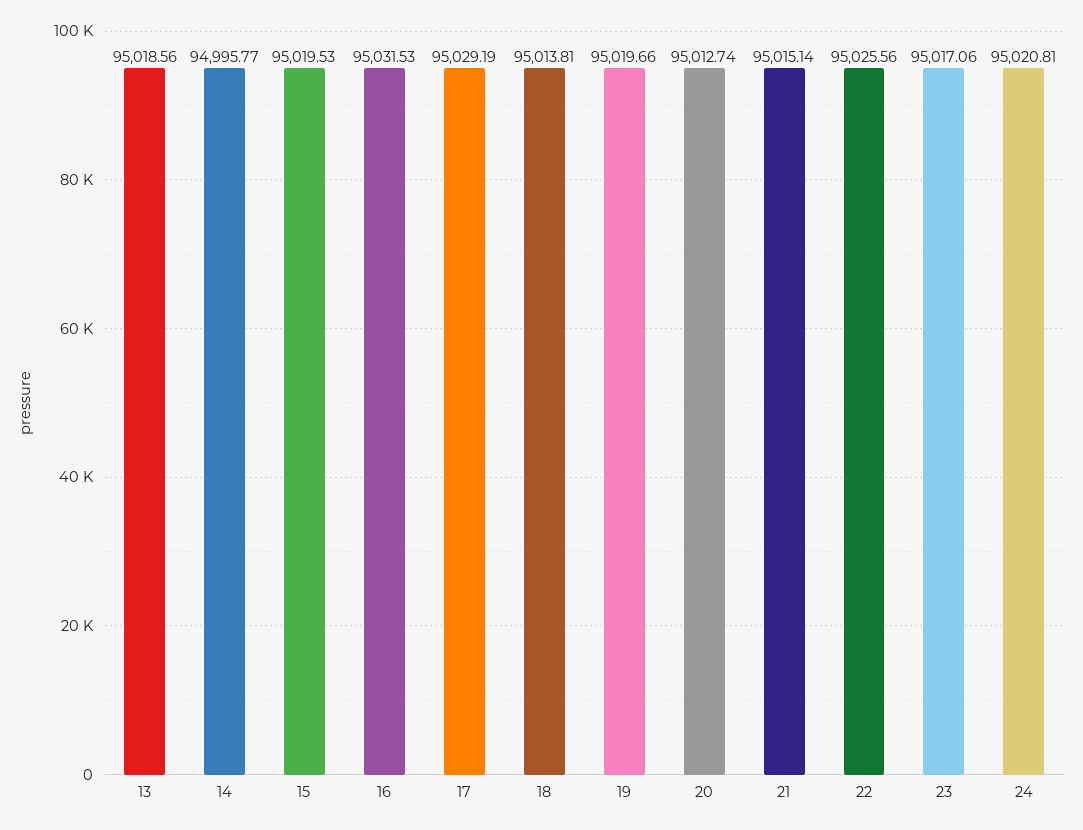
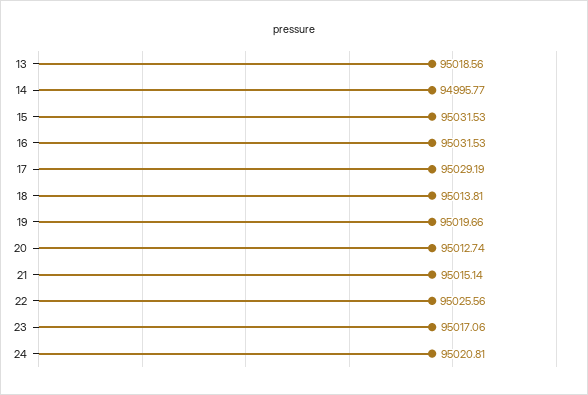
  {
    "13": 95018.56,
    "14": 94995.77,
-   "15": 95019.53,
+   "15": 95031.53,
    "16": 95031.53,
    "17": 95029.19,
    "18": 95013.81,
    "19": 95019.66,
    "20": 95012.74,
    "21": 95015.14,
    "22": 95025.56,
    "23": 95017.06,
    "24": 95020.81
  }

